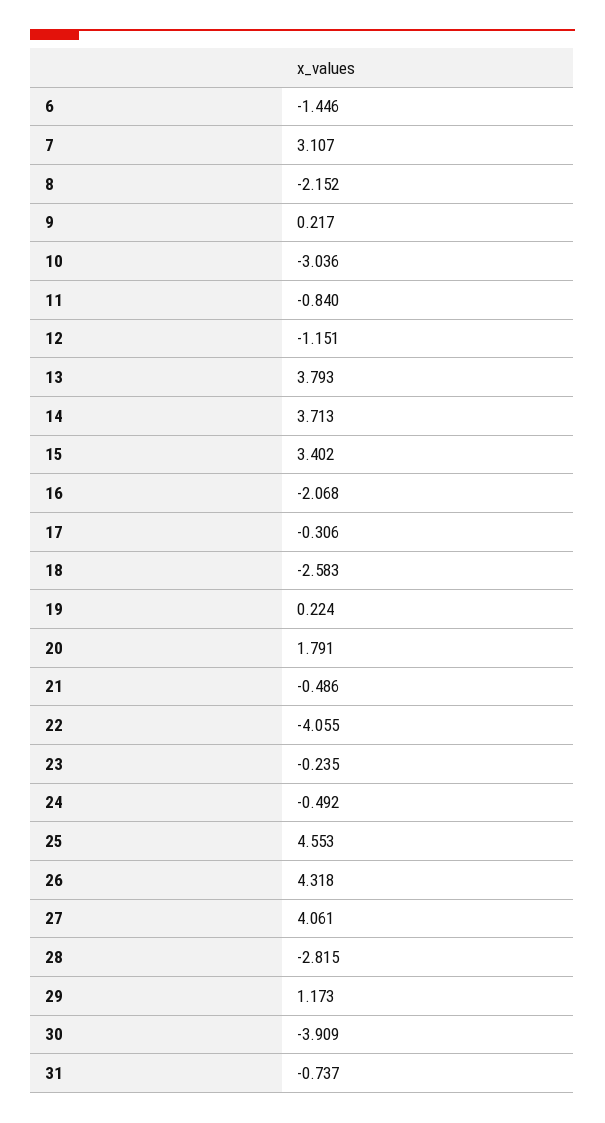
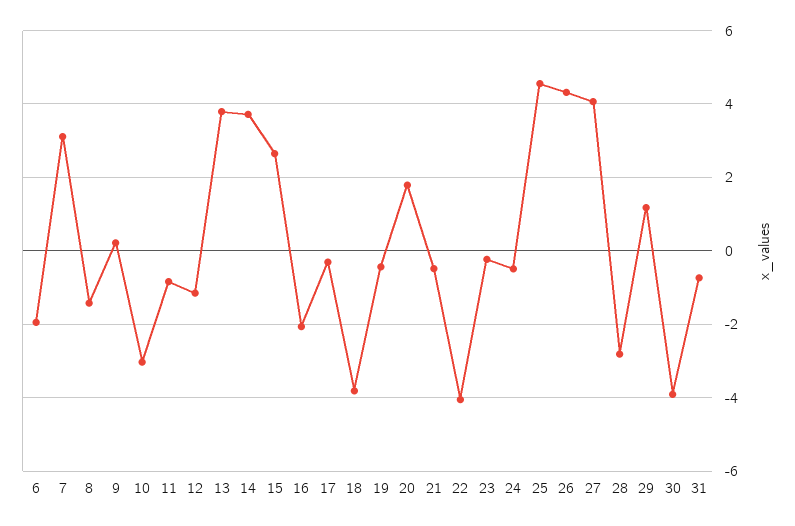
  {
-   "6": -1.446,
+   "6": -2,
    "7": 3.107,
-   "8": -2.152,
+   "8": -1.4,
    "9": 0.217,
    "10": -3.036,
    "11": -0.84,
    "12": -1.151,
    "13": 3.793,
    "14": 3.713,
-   "15": 3.402,
+   "15": 2.6,
    "16": -2.068,
    "17": -0.306,
-   "18": -2.583,
+   "18": -3.8,
-   "19": 0.224,
+   "19": -0.4,
    "20": 1.791,
    "21": -0.486,
    "22": -4.055,
    "23": -0.235,
    "24": -0.492,
    "25": 4.553,
    "26": 4.318,
    "27": 4.061,
    "28": -2.815,
    "29": 1.173,
    "30": -3.909,
    "31": -0.737
  }

